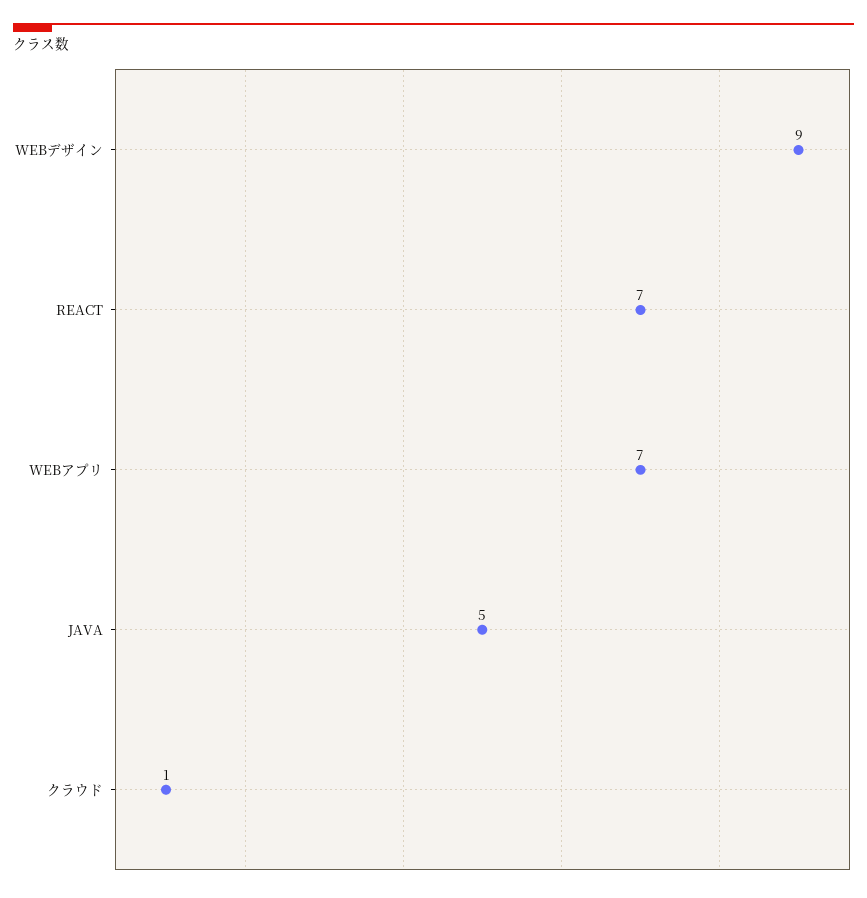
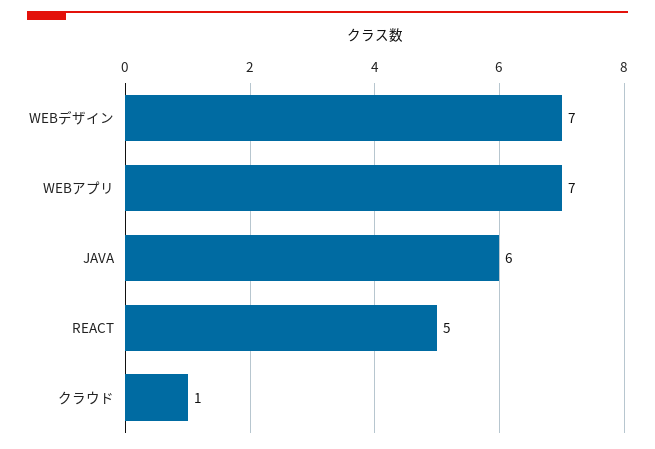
  {
-   "WEBデザイン": 9,
+   "WEBデザイン": 7,
-   "REACT": 7,
+   "REACT": 5,
    "WEBアプリ": 7,
-   "JAVA": 5,
+   "JAVA": 6,
    "クラウド": 1
  }

